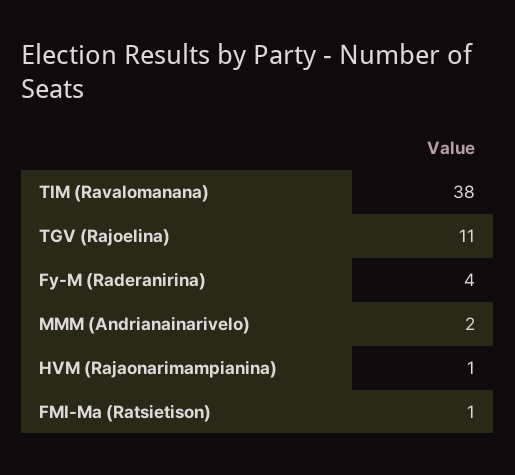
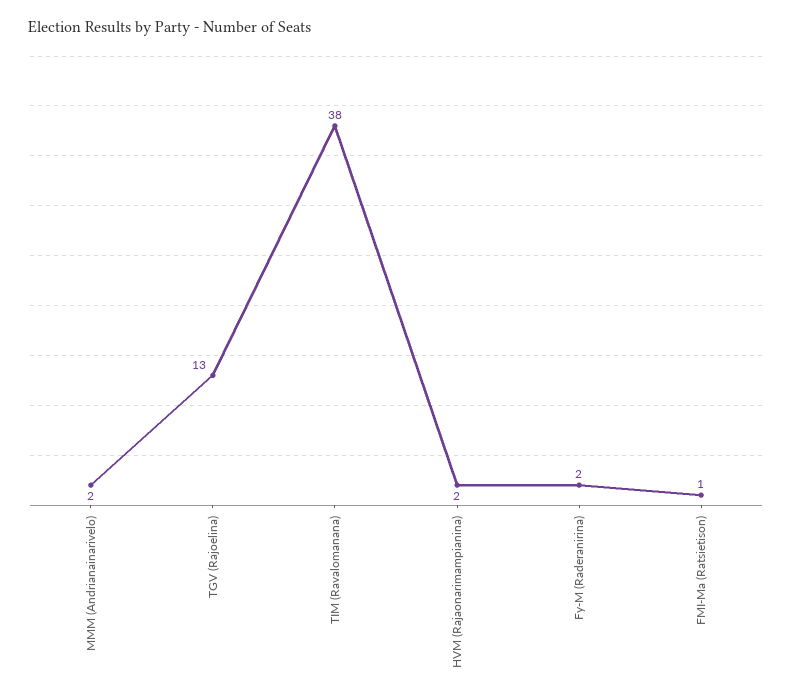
  {
    "TIM (Ravalomanana)": 38,
-   "TGV (Rajoelina)": 11,
+   "TGV (Rajoelina)": 13,
-   "Fy-M (Raderanirina)": 4,
+   "Fy-M (Raderanirina)": 2,
    "MMM (Andrianainarivelo)": 2,
-   "HVM (Rajaonarimampianina)": 1,
+   "HVM (Rajaonarimampianina)": 2,
    "FMI-Ma (Ratsietison)": 1
  }

